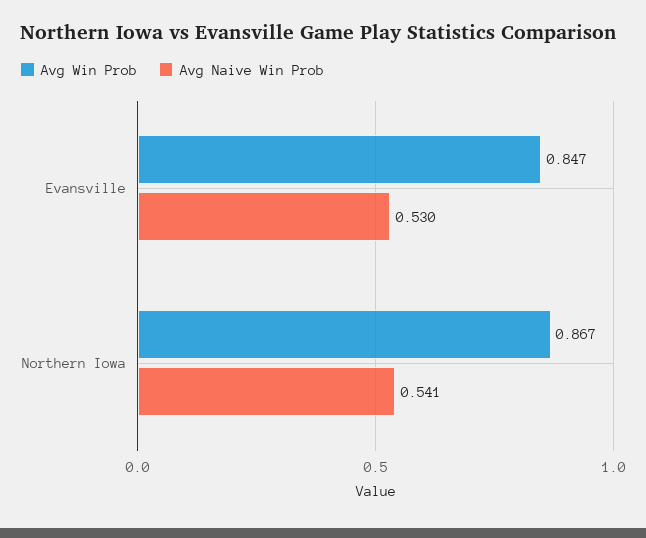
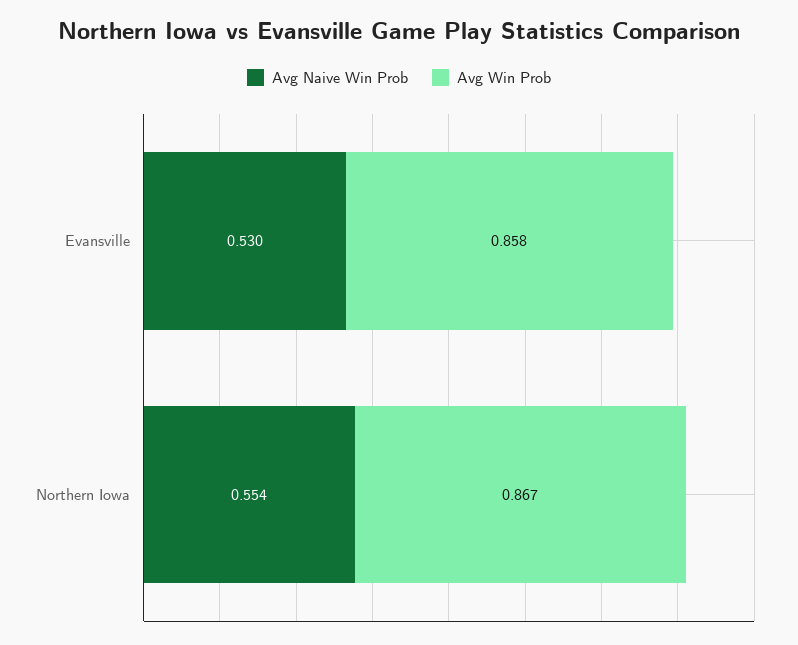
  {
    "Avg Win Prob": {
-     "Evansville": 0.847,
+     "Evansville": 0.858,
      "Northern Iowa": 0.867
    },
    "Avg Naive Win Prob": {
      "Evansville": 0.53,
-     "Northern Iowa": 0.541
+     "Northern Iowa": 0.554
    }
  }

